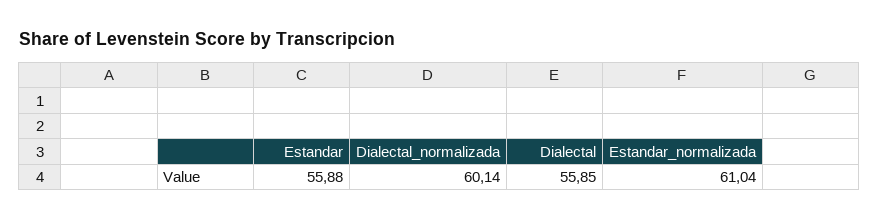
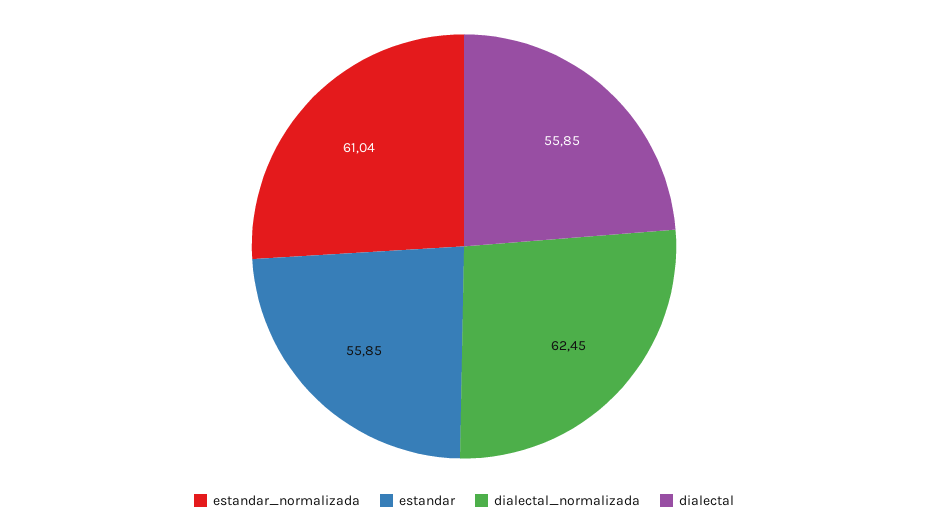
  {
-   "Estandar": 55.88,
+   "Estandar": 55.85,
-   "Dialectal_normalizada": 60.14,
+   "Dialectal_normalizada": 62.45,
    "Dialectal": 55.85,
    "Estandar_normalizada": 61.04
  }

